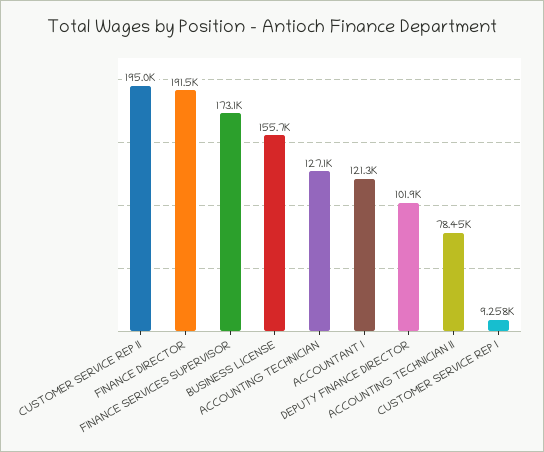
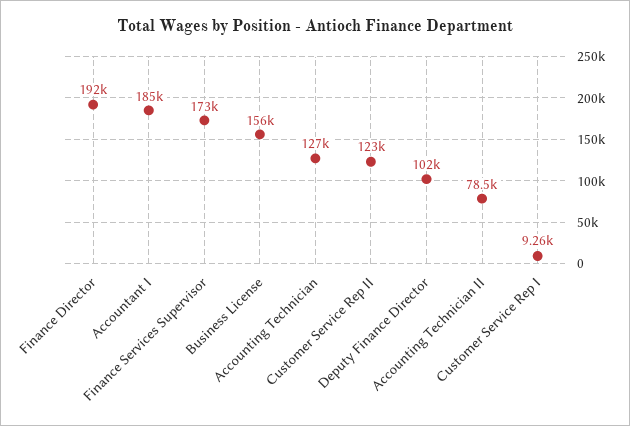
  {
-   "CUSTOMER SERVICE REP II": 195000,
+   "CUSTOMER SERVICE REP II": 123000,
    "FINANCE DIRECTOR": 191500,
    "FINANCE SERVICES SUPERVISOR": 173100,
    "BUSINESS LICENSE": 155700,
    "ACCOUNTING TECHNICIAN": 127100,
-   "ACCOUNTANT I": 121300,
+   "ACCOUNTANT I": 185000,
    "DEPUTY FINANCE DIRECTOR": 101900,
    "ACCOUNTING TECHNICIAN II": 78450,
    "CUSTOMER SERVICE REP I": 9258
  }

